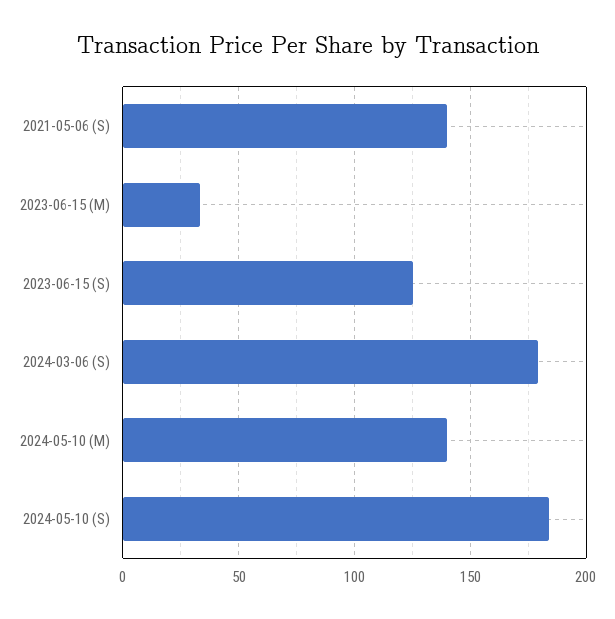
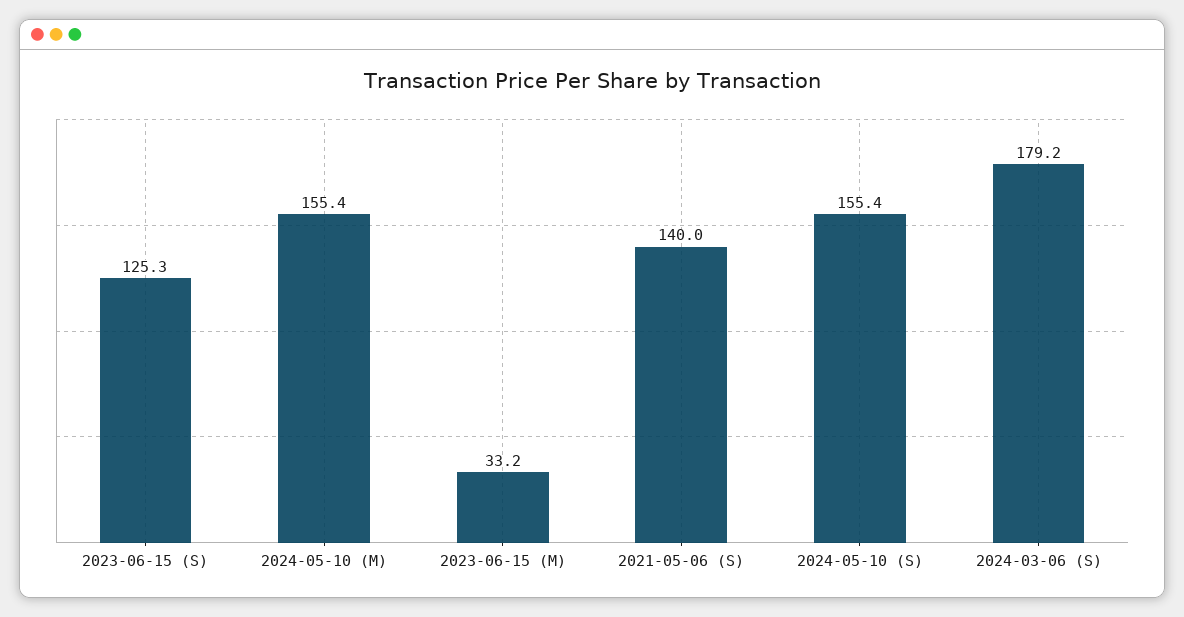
  {
    "2021-05-06 (S)": 140,
    "2023-06-15 (M)": 33.2,
    "2023-06-15 (S)": 125.3,
    "2024-03-06 (S)": 179.2,
-   "2024-05-10 (M)": 140,
+   "2024-05-10 (M)": 155.4,
-   "2024-05-10 (S)": 185
+   "2024-05-10 (S)": 155.4
  }

